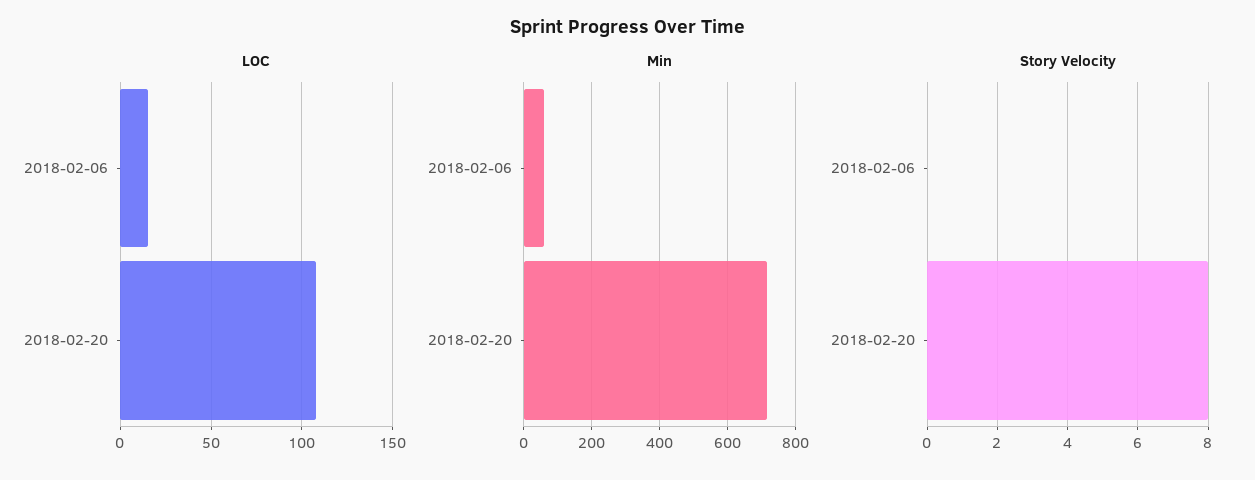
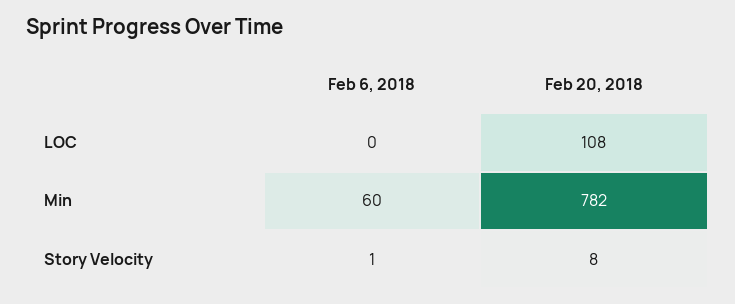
  {
    "LOC": {
-     "2018-02-06": 15,
+     "2018-02-06": 0,
      "2018-02-20": 108
    },
    "Min": {
      "2018-02-06": 60,
-     "2018-02-20": 720
+     "2018-02-20": 782
    },
    "Story Velocity": {
-     "2018-02-06": 0,
+     "2018-02-06": 1,
      "2018-02-20": 8
    }
  }

